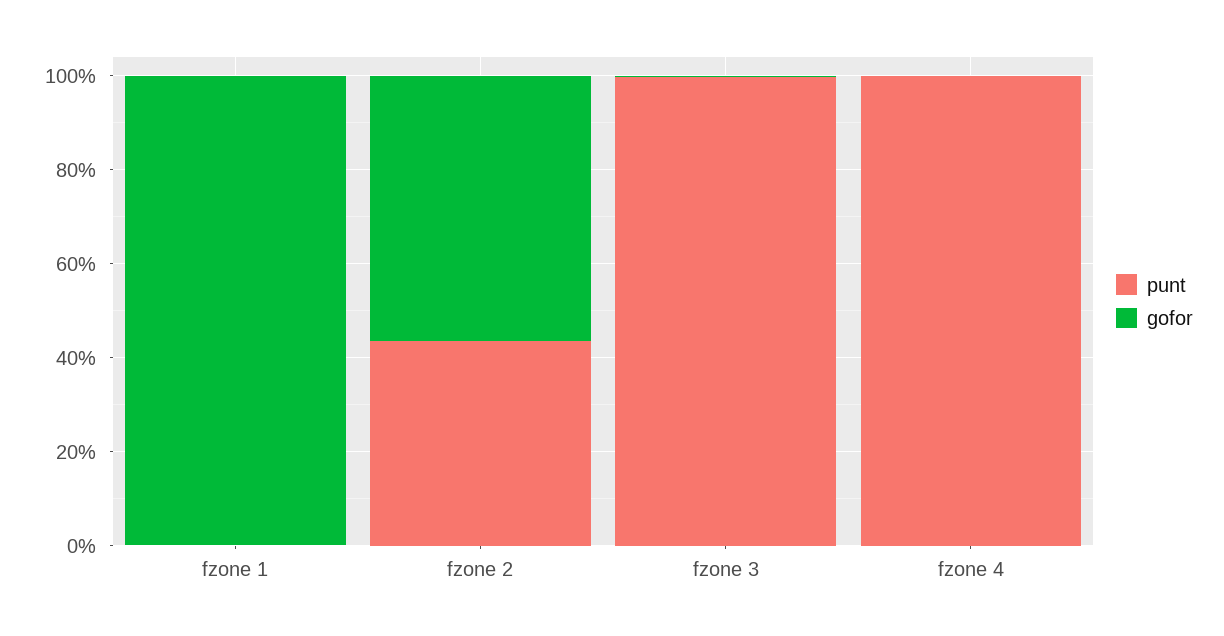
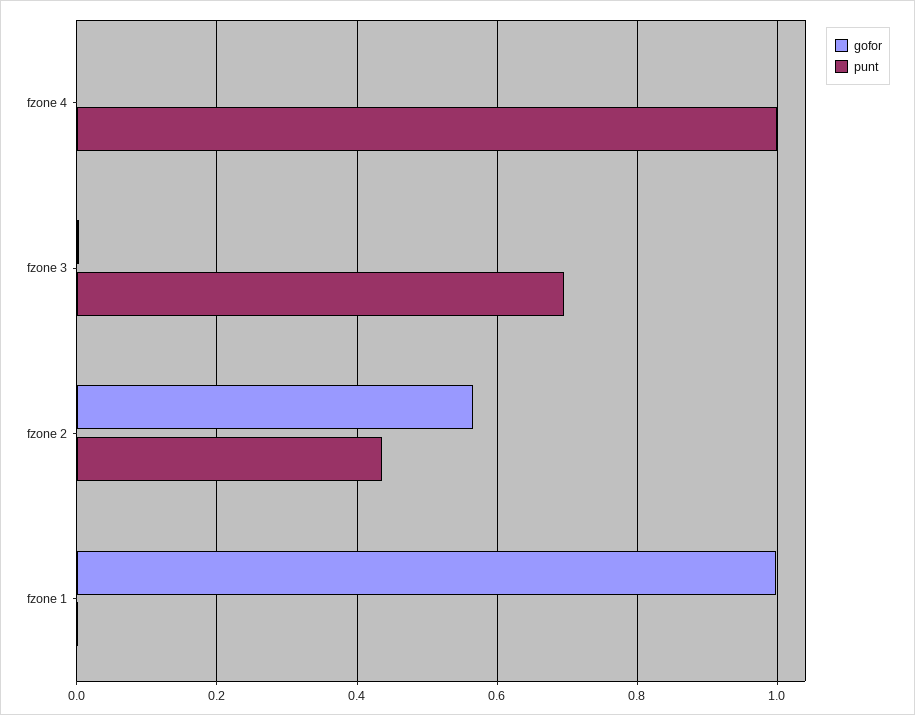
  {
    "punt": {
      "fzone 1": 0,
      "fzone 2": 0.44,
-     "fzone 3": 1,
+     "fzone 3": 0.7,
      "fzone 4": 1
    },
    "gofor": {
      "fzone 1": 1,
      "fzone 2": 0.56,
      "fzone 3": 0,
      "fzone 4": 0
    }
  }

